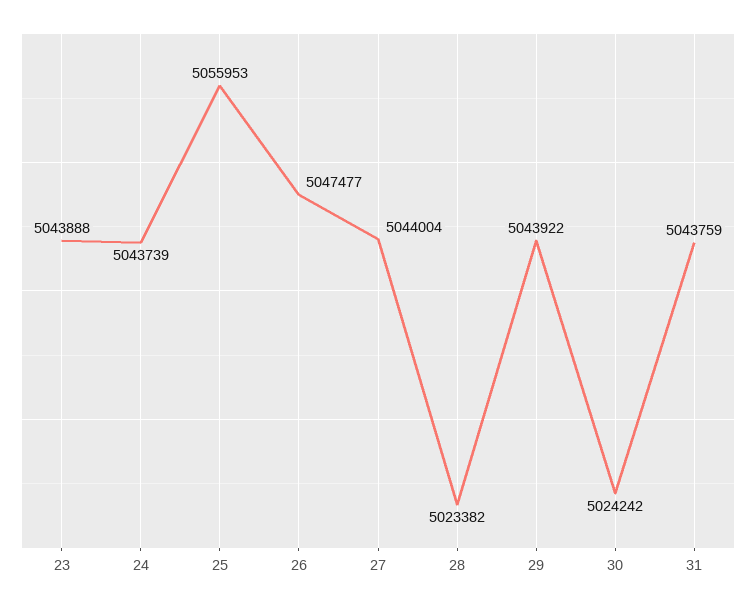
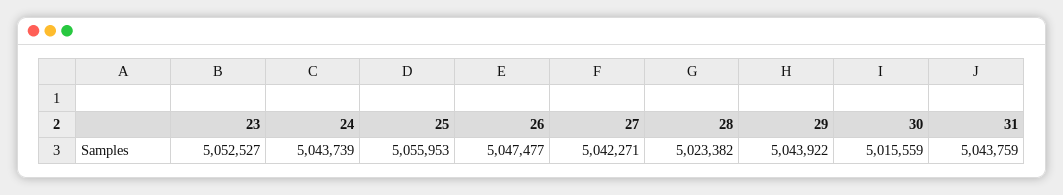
  {
-   "23": 5043888,
+   "23": 5052527,
    "24": 5043739,
    "25": 5055953,
    "26": 5047477,
-   "27": 5044004,
+   "27": 5042271,
    "28": 5023382,
    "29": 5043922,
-   "30": 5024242,
+   "30": 5015559,
    "31": 5043759
  }

